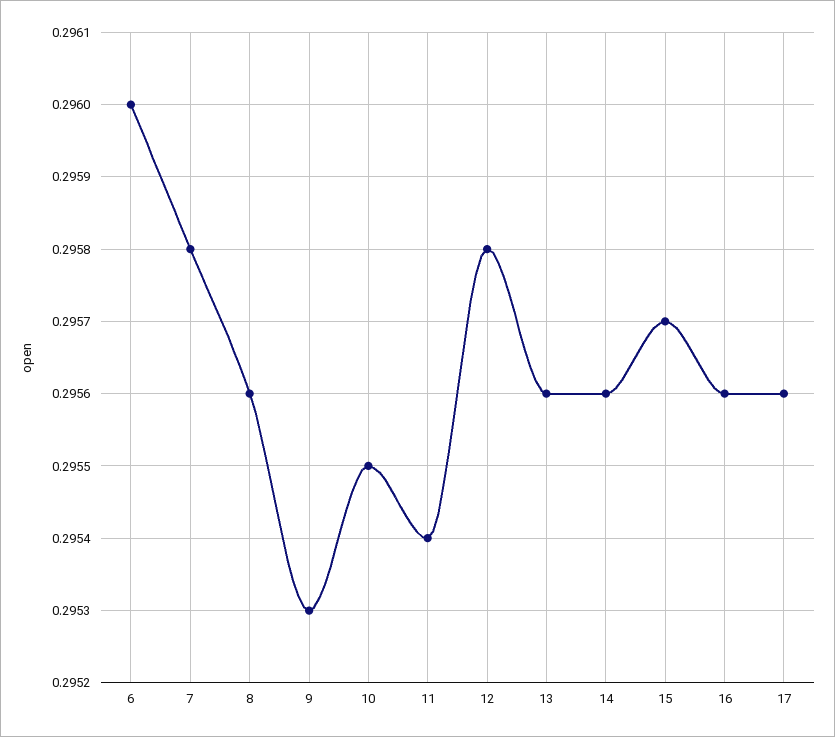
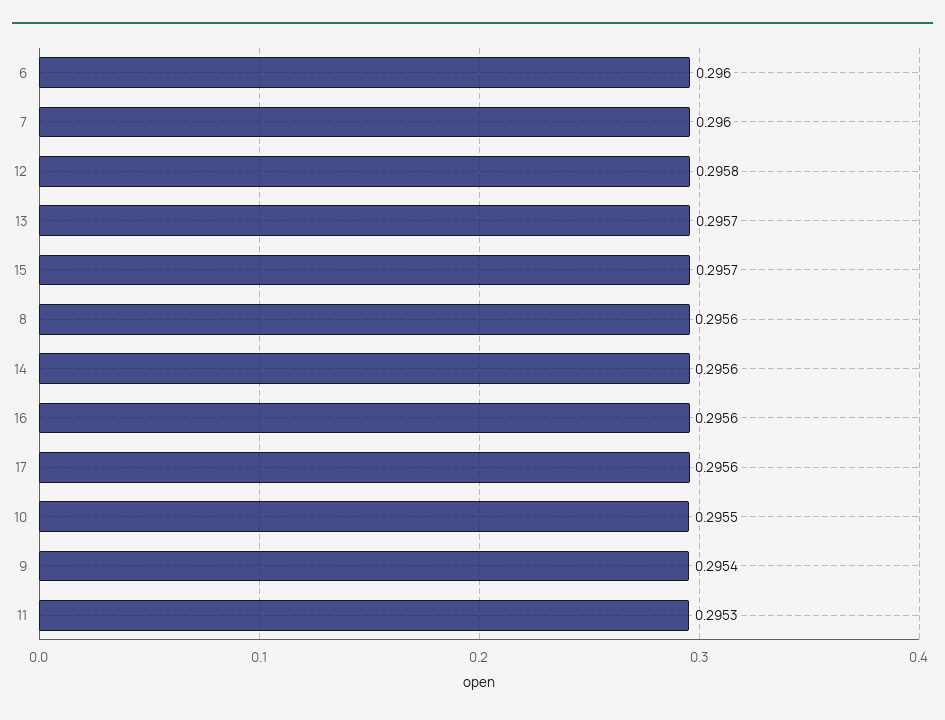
  {
    "6": 0.296,
-   "7": 0.2958,
+   "7": 0.296,
    "8": 0.2956,
-   "9": 0.2953,
+   "9": 0.2954,
    "10": 0.2955,
-   "11": 0.2954,
+   "11": 0.2953,
    "12": 0.2958,
-   "13": 0.2956,
+   "13": 0.2957,
    "14": 0.2956,
    "15": 0.2957,
    "16": 0.2956,
    "17": 0.2956
  }

